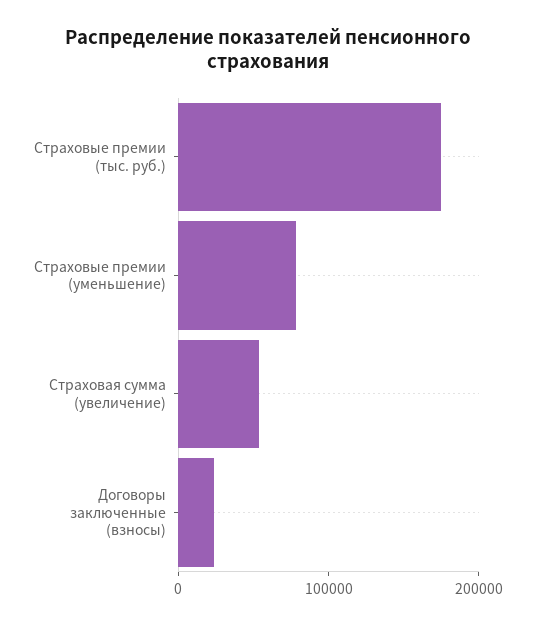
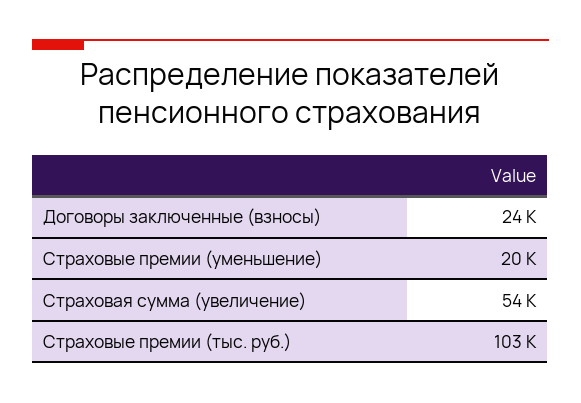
  {
-   "Страховые премии (тыс. руб.)": 180000,
+   "Страховые премии (тыс. руб.)": 103000,
-   "Страховые премии (уменьшение)": 80000,
+   "Страховые премии (уменьшение)": 20000,
    "Страховая сумма (увеличение)": 54000,
    "Договоры заключенные (взносы)": 24000
  }

